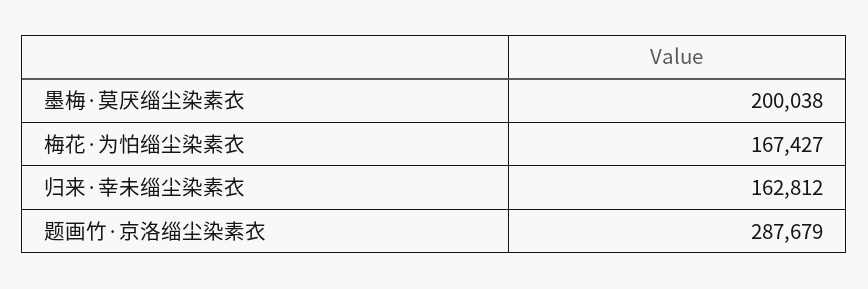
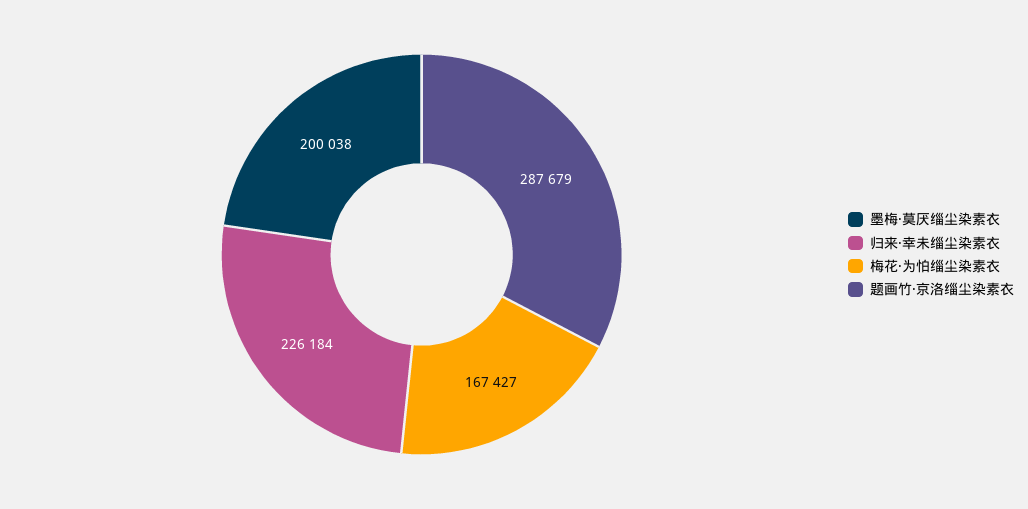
  {
    "墨梅·莫厌缁尘染素衣": 200038,
    "梅花·为怕缁尘染素衣": 167427,
-   "归来·幸未缁尘染素衣": 162812,
+   "归来·幸未缁尘染素衣": 226184,
    "题画竹·京洛缁尘染素衣": 287679
  }

